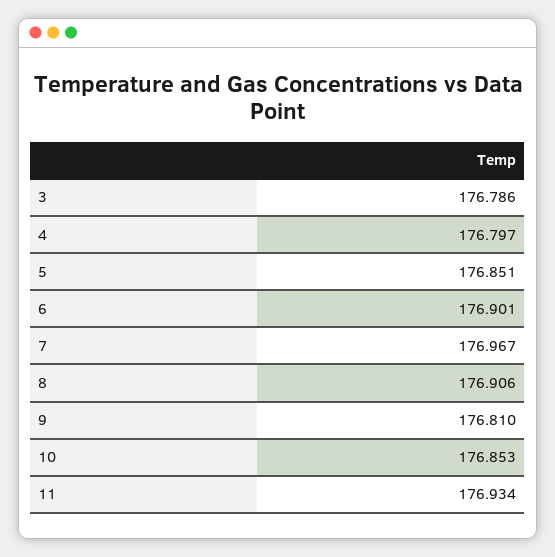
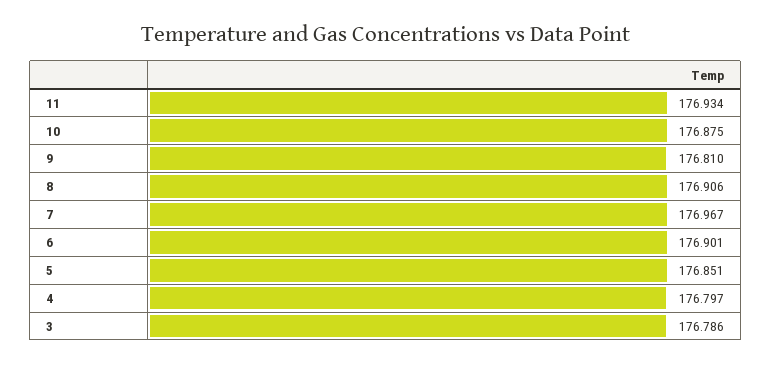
  {
    "3": 176.786,
    "4": 176.797,
    "5": 176.851,
    "6": 176.901,
    "7": 176.967,
    "8": 176.906,
    "9": 176.81,
-   "10": 176.853,
+   "10": 176.875,
    "11": 176.934
  }

